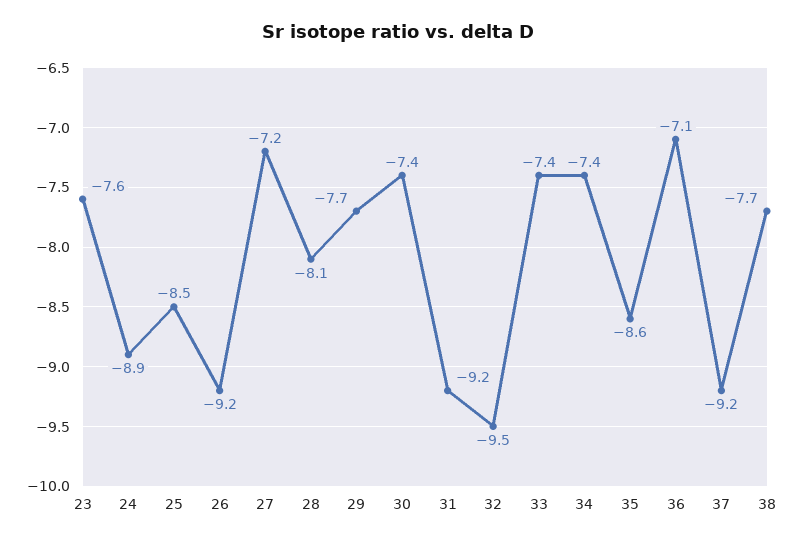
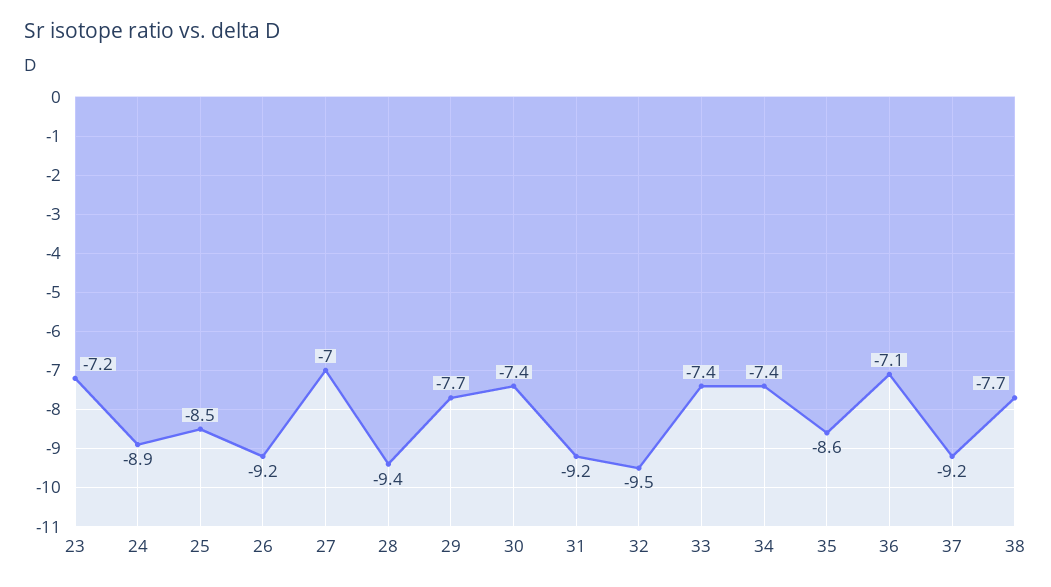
  {
-   "23": -7.6,
+   "23": -7.2,
    "24": -8.9,
    "25": -8.5,
    "26": -9.2,
-   "27": -7.2,
+   "27": -7,
-   "28": -8.1,
+   "28": -9.4,
    "29": -7.7,
    "30": -7.4,
    "31": -9.2,
    "32": -9.5,
    "33": -7.4,
    "34": -7.4,
    "35": -8.6,
    "36": -7.1,
    "37": -9.2,
    "38": -7.7
  }

